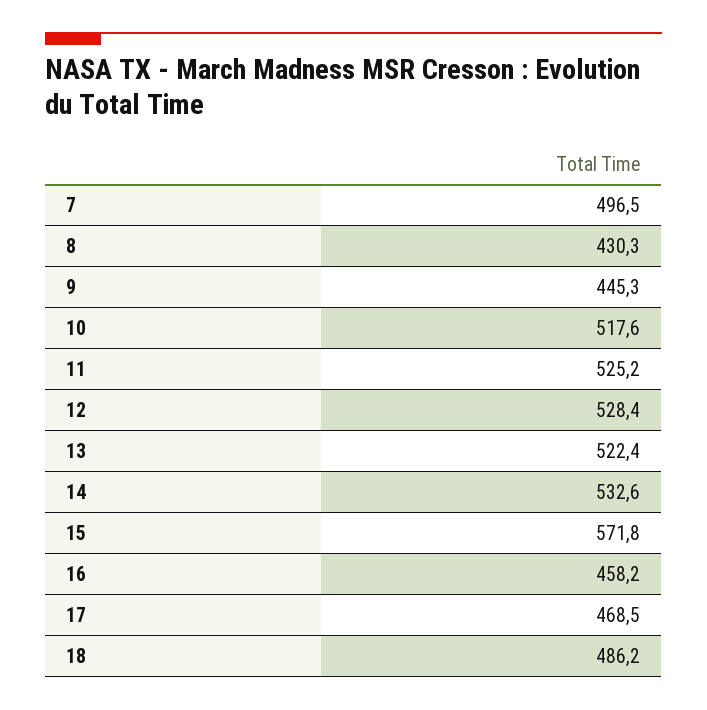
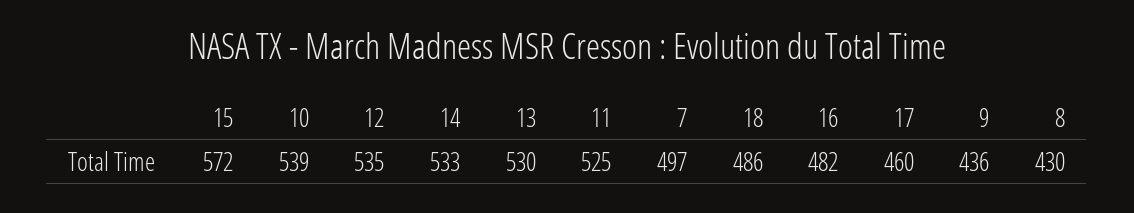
  {
    "7": 496.5,
    "8": 430.3,
-   "9": 445.3,
+   "9": 436,
-   "10": 517.6,
+   "10": 539,
    "11": 525.2,
-   "12": 528.4,
+   "12": 535,
-   "13": 522.4,
+   "13": 530,
    "14": 532.6,
    "15": 571.8,
-   "16": 458.2,
+   "16": 482,
-   "17": 468.5,
+   "17": 460,
    "18": 486.2
  }

